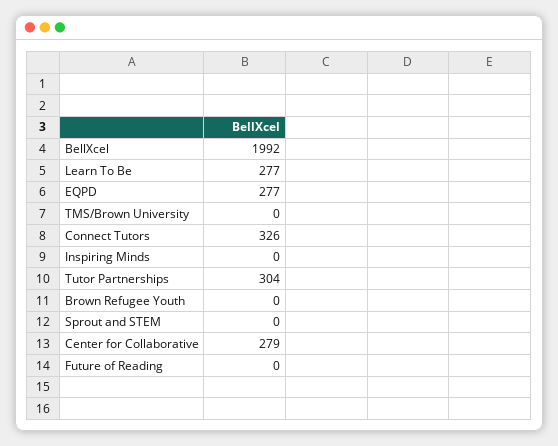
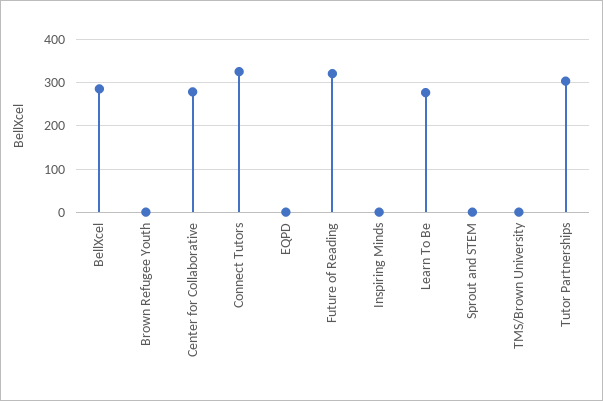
  {
-   "BellXcel": 1992,
+   "BellXcel": 280,
    "Learn To Be": 277,
-   "EQPD": 277,
+   "EQPD": 0,
    "TMS/Brown University": 0,
    "Connect Tutors": 326,
    "Inspiring Minds": 0,
    "Tutor Partnerships": 304,
    "Brown Refugee Youth": 0,
    "Sprout and STEM": 0,
    "Center for Collaborative": 279,
-   "Future of Reading": 0
+   "Future of Reading": 320
  }

